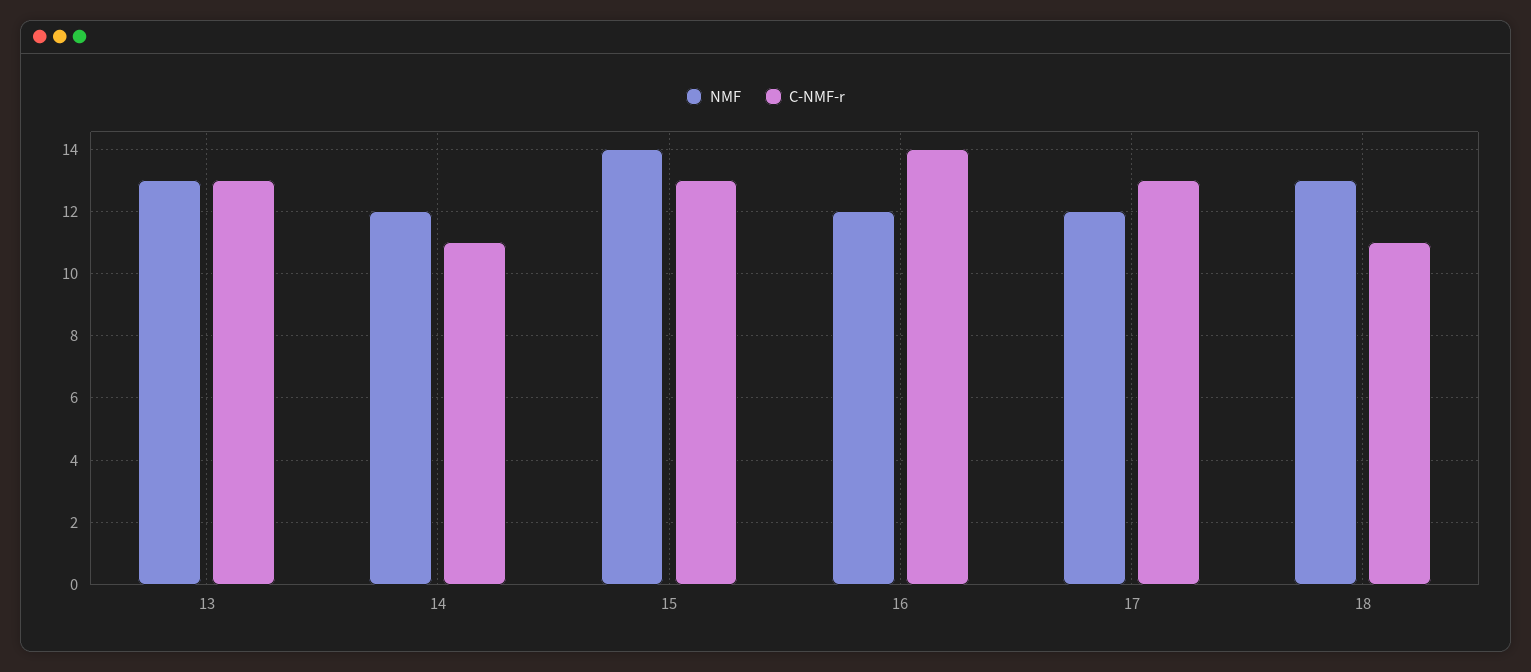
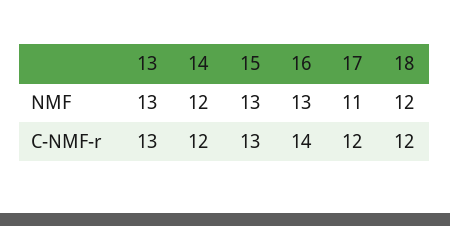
  {
    "NMF": {
      "13": 13,
      "14": 12,
-     "15": 14,
+     "15": 13,
-     "16": 12,
+     "16": 13,
-     "17": 12,
+     "17": 11,
-     "18": 13
+     "18": 12
    },
    "C-NMF-r": {
      "13": 13,
-     "14": 11,
+     "14": 12,
      "15": 13,
      "16": 14,
-     "17": 13,
+     "17": 12,
-     "18": 11
+     "18": 12
    }
  }

